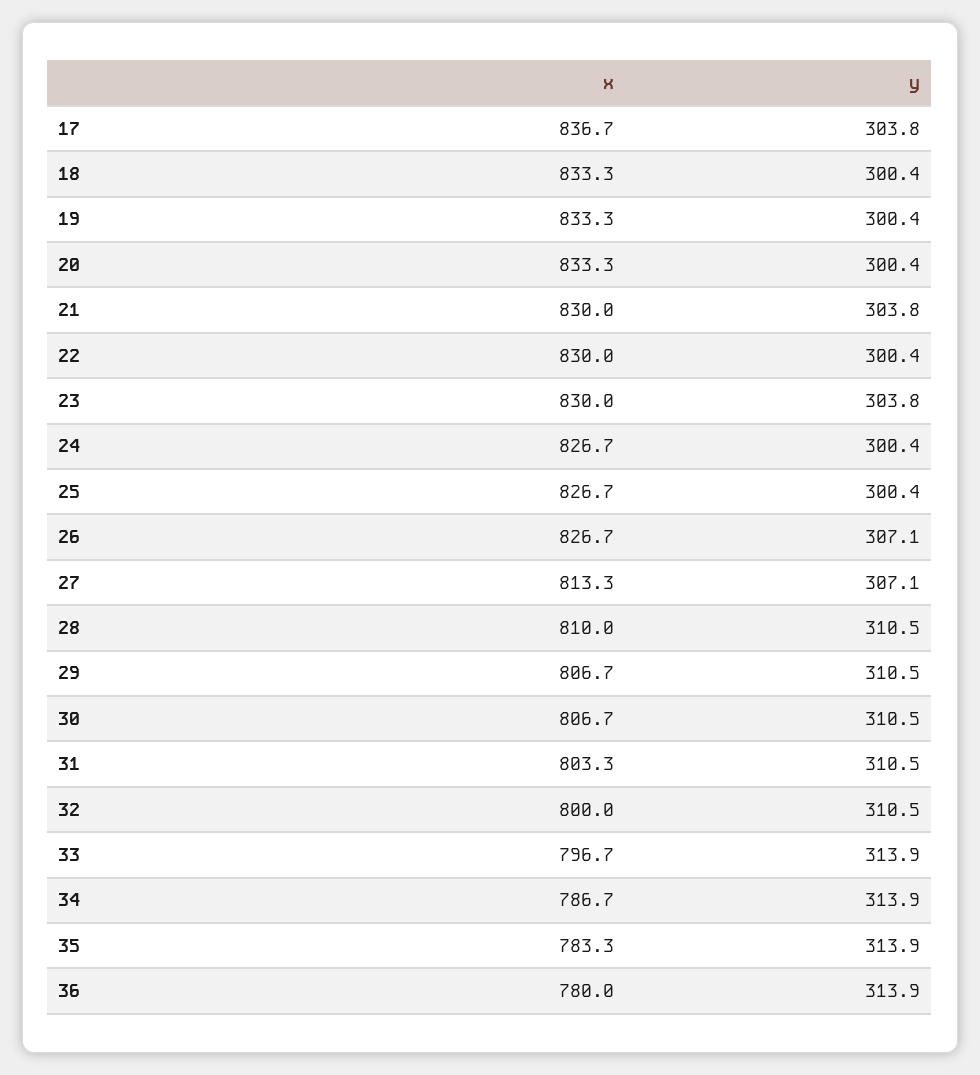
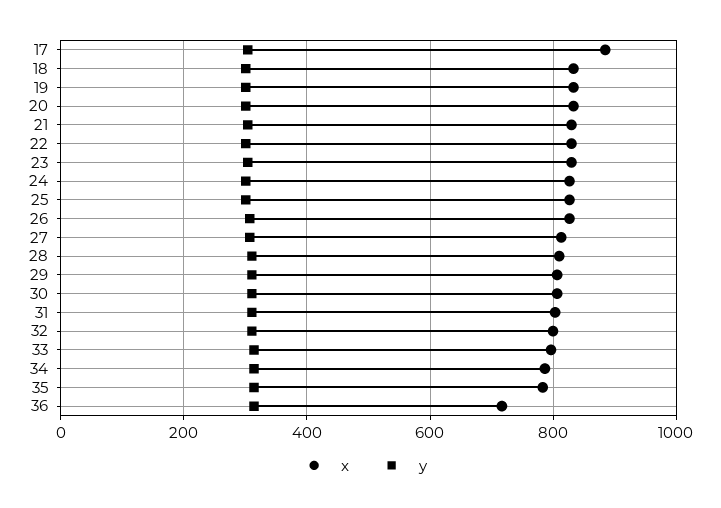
  {
    "x": {
-     "17": 836.7,
+     "17": 880,
      "18": 833.3,
      "19": 833.3,
      "20": 833.3,
      "21": 830,
      "22": 830,
      "23": 830,
      "24": 826.7,
      "25": 826.7,
      "26": 826.7,
      "27": 813.3,
      "28": 810,
      "29": 806.7,
      "30": 806.7,
      "31": 803.3,
      "32": 800,
      "33": 796.7,
      "34": 786.7,
      "35": 783.3,
-     "36": 780
+     "36": 720
    },
    "y": {
      "17": 303.8,
      "18": 300.4,
      "19": 300.4,
      "20": 300.4,
      "21": 303.8,
      "22": 300.4,
      "23": 303.8,
      "24": 300.4,
      "25": 300.4,
      "26": 307.1,
      "27": 307.1,
      "28": 310.5,
      "29": 310.5,
      "30": 310.5,
      "31": 310.5,
      "32": 310.5,
      "33": 313.9,
      "34": 313.9,
      "35": 313.9,
      "36": 313.9
    }
  }

